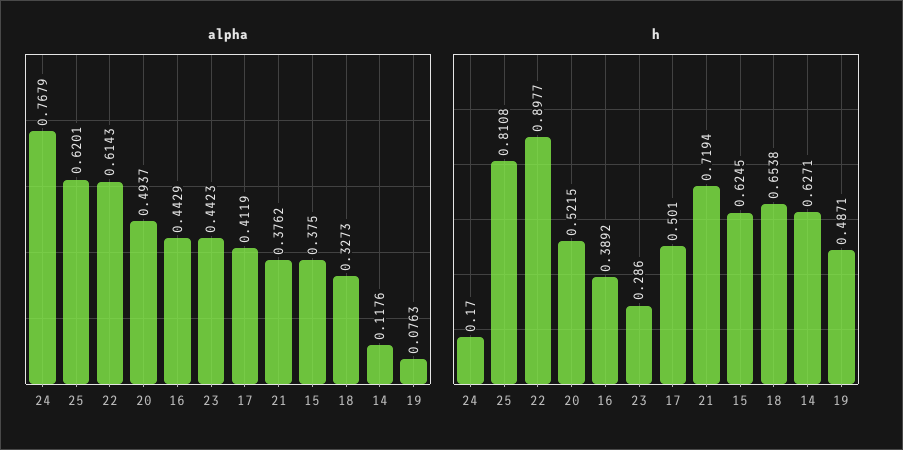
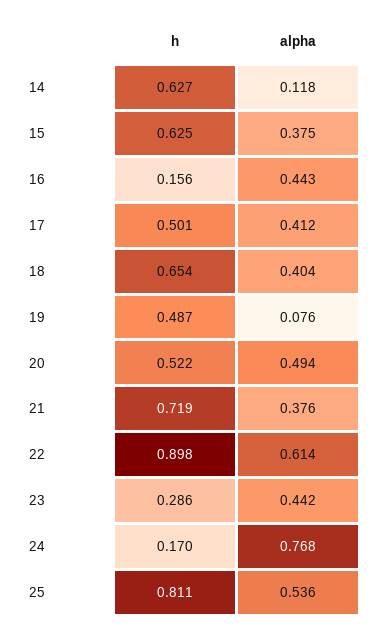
  {
    "alpha": {
      "24": 0.7679,
-     "25": 0.6201,
+     "25": 0.536,
      "22": 0.6143,
      "20": 0.4937,
      "16": 0.4429,
      "23": 0.4423,
      "17": 0.4119,
      "21": 0.3762,
      "15": 0.375,
-     "18": 0.3273,
+     "18": 0.404,
      "14": 0.1176,
      "19": 0.0763
    },
    "h": {
      "24": 0.17,
      "25": 0.8108,
      "22": 0.8977,
      "20": 0.5215,
-     "16": 0.3892,
+     "16": 0.156,
      "23": 0.286,
      "17": 0.501,
      "21": 0.7194,
      "15": 0.6245,
      "18": 0.6538,
      "14": 0.6271,
      "19": 0.4871
    }
  }

